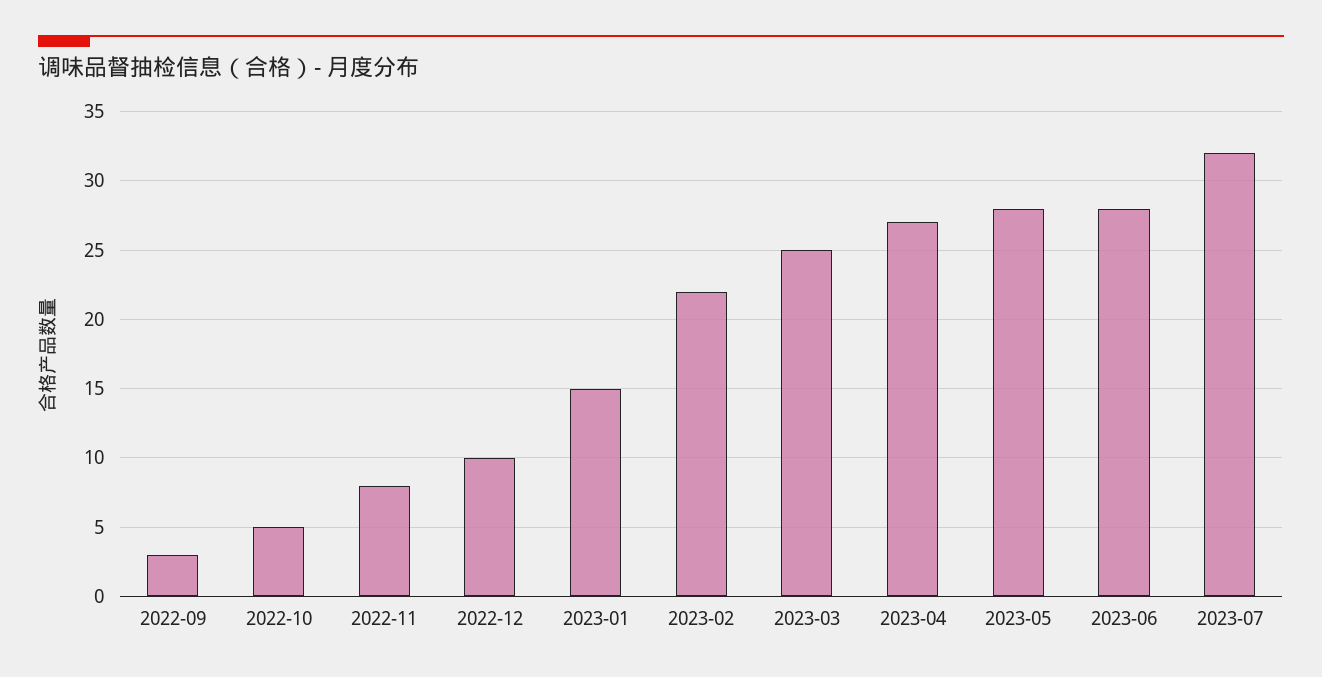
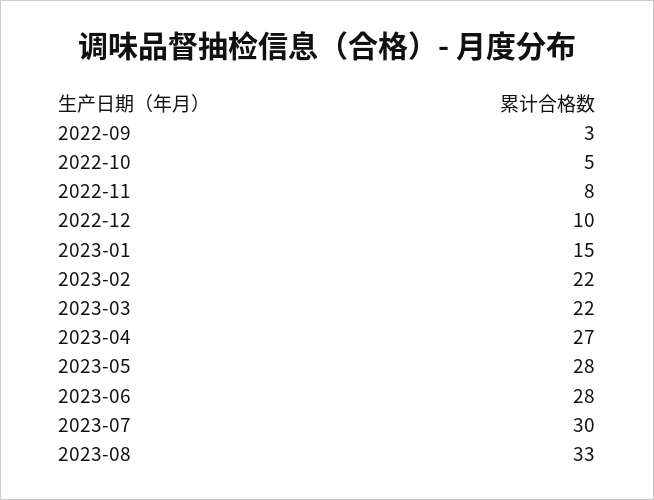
  {
    "2022-09": 3,
    "2022-10": 5,
    "2022-11": 8,
    "2022-12": 10,
    "2023-01": 15,
    "2023-02": 22,
-   "2023-03": 25,
+   "2023-03": 22,
    "2023-04": 27,
    "2023-05": 28,
    "2023-06": 28,
-   "2023-07": 32
+   "2023-07": 30,
+   "2023-08": 33
  }

